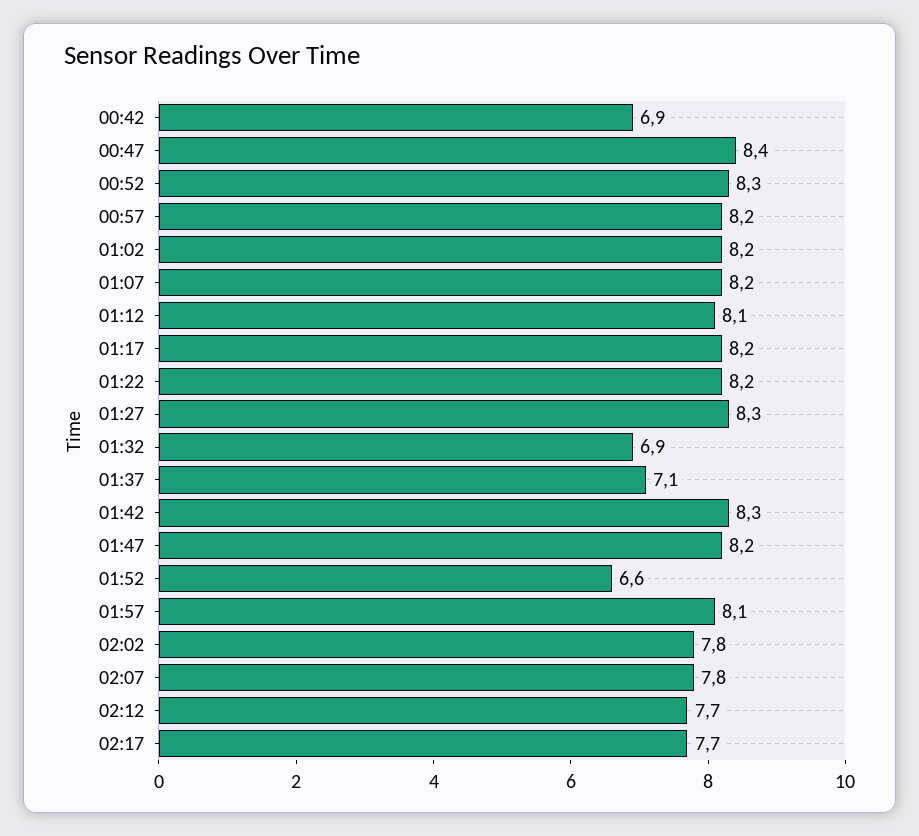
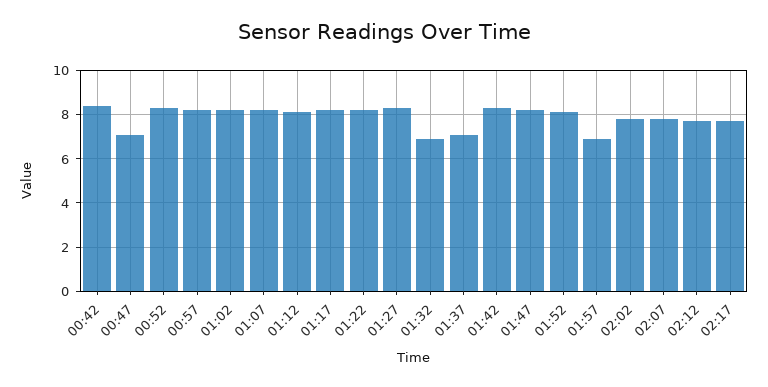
  {
-   "00:42": 6.9,
+   "00:42": 8.5,
-   "00:47": 8.4,
+   "00:47": 7,
    "00:52": 8.3,
    "00:57": 8.2,
    "01:02": 8.2,
    "01:07": 8.2,
    "01:12": 8.1,
    "01:17": 8.2,
    "01:22": 8.2,
    "01:27": 8.3,
    "01:32": 6.9,
    "01:37": 7.1,
    "01:42": 8.3,
    "01:47": 8.2,
-   "01:52": 6.6,
+   "01:52": 8,
-   "01:57": 8.1,
+   "01:57": 7,
    "02:02": 7.8,
    "02:07": 7.8,
    "02:12": 7.7,
    "02:17": 7.7
  }

